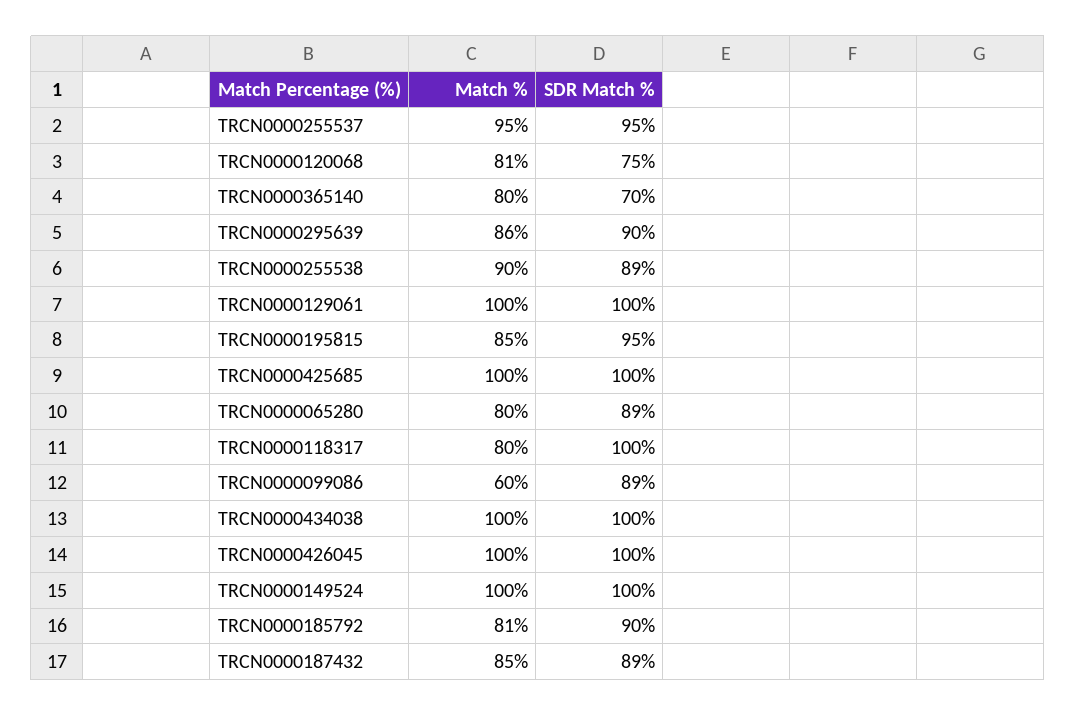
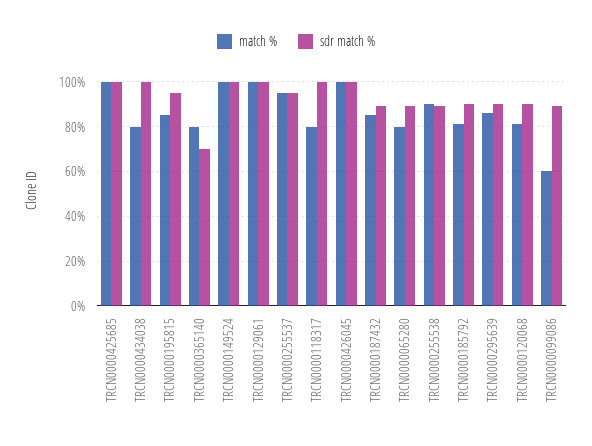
  {
    "Match %": {
      "TRCN0000255537": 95,
      "TRCN0000120068": 81,
      "TRCN0000365140": 80,
      "TRCN0000295639": 86,
      "TRCN0000255538": 90,
      "TRCN0000129061": 100,
      "TRCN0000195815": 85,
      "TRCN0000425685": 100,
      "TRCN0000065280": 80,
      "TRCN0000118317": 80,
      "TRCN0000099086": 60,
-     "TRCN0000434038": 100,
+     "TRCN0000434038": 80,
      "TRCN0000426045": 100,
      "TRCN0000149524": 100,
      "TRCN0000185792": 81,
      "TRCN0000187432": 85
    },
    "SDR Match %": {
      "TRCN0000255537": 95,
-     "TRCN0000120068": 75,
+     "TRCN0000120068": 90,
      "TRCN0000365140": 70,
      "TRCN0000295639": 90,
      "TRCN0000255538": 89,
      "TRCN0000129061": 100,
      "TRCN0000195815": 95,
      "TRCN0000425685": 100,
      "TRCN0000065280": 89,
      "TRCN0000118317": 100,
      "TRCN0000099086": 89,
      "TRCN0000434038": 100,
      "TRCN0000426045": 100,
      "TRCN0000149524": 100,
      "TRCN0000185792": 90,
      "TRCN0000187432": 89
    }
  }

